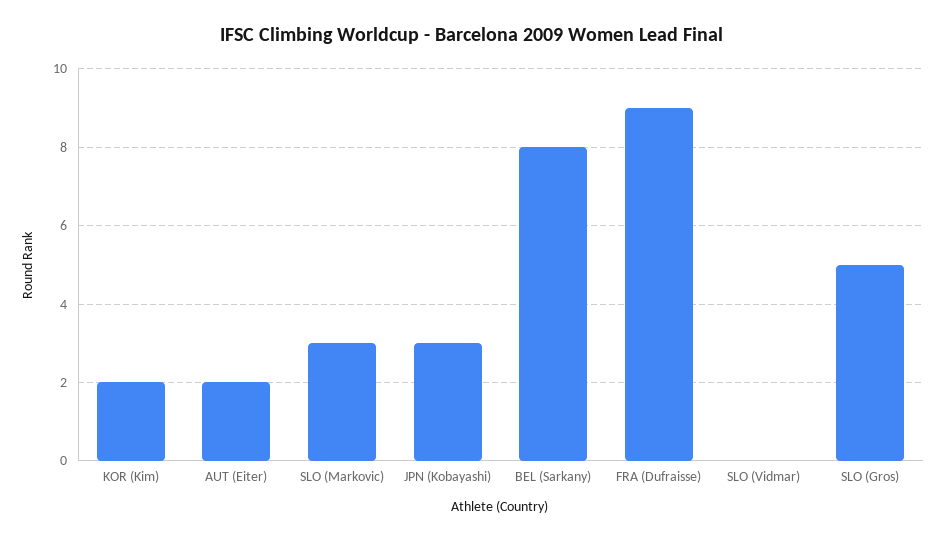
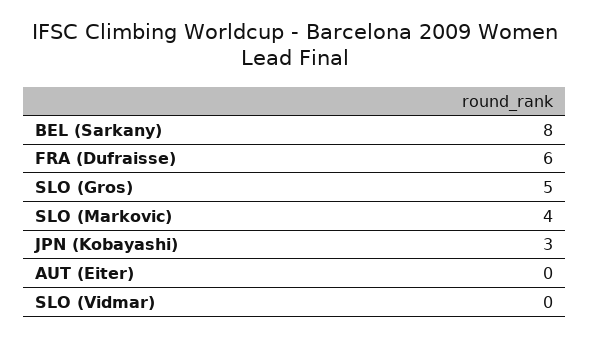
  {
-   "KOR (Kim)": 2,
-   "AUT (Eiter)": 2,
+   "AUT (Eiter)": 0,
-   "SLO (Markovic)": 3,
+   "SLO (Markovic)": 4,
    "JPN (Kobayashi)": 3,
    "BEL (Sarkany)": 8,
-   "FRA (Dufraisse)": 9,
+   "FRA (Dufraisse)": 6,
    "SLO (Vidmar)": 0,
    "SLO (Gros)": 5
  }

